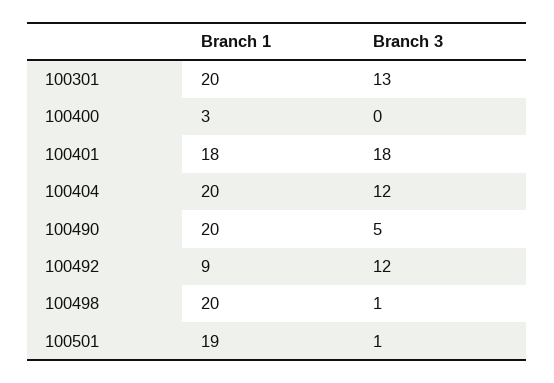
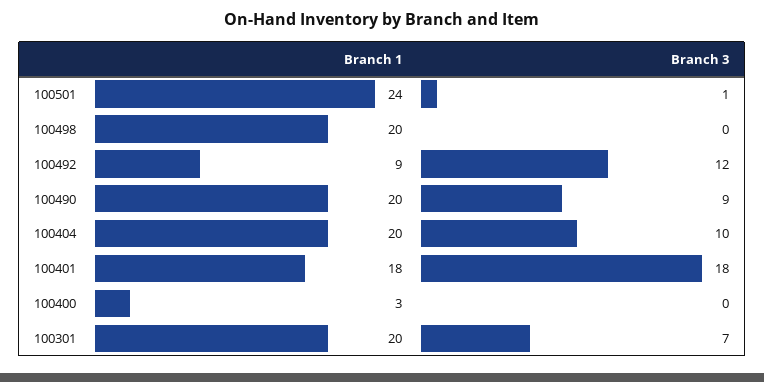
  {
    "Branch 1": {
      "100301": 20,
      "100400": 3,
      "100401": 18,
      "100404": 20,
      "100490": 20,
      "100492": 9,
      "100498": 20,
-     "100501": 19
+     "100501": 24
    },
    "Branch 3": {
-     "100301": 13,
+     "100301": 7,
      "100400": 0,
      "100401": 18,
-     "100404": 12,
+     "100404": 10,
-     "100490": 5,
+     "100490": 9,
      "100492": 12,
-     "100498": 1,
+     "100498": 0,
      "100501": 1
    }
  }

